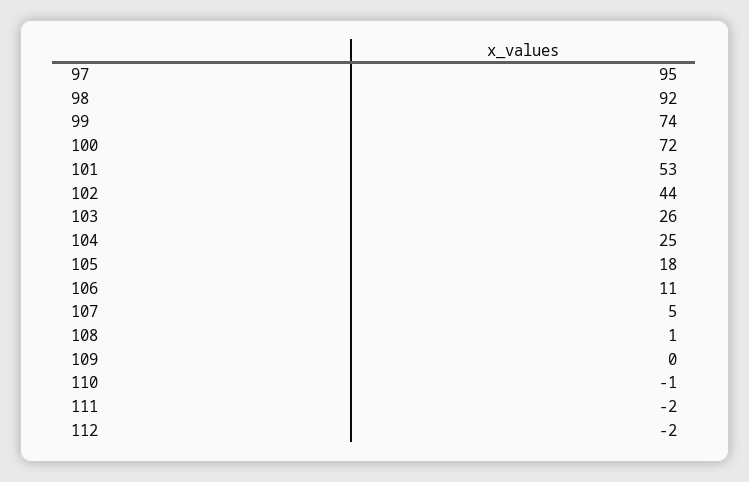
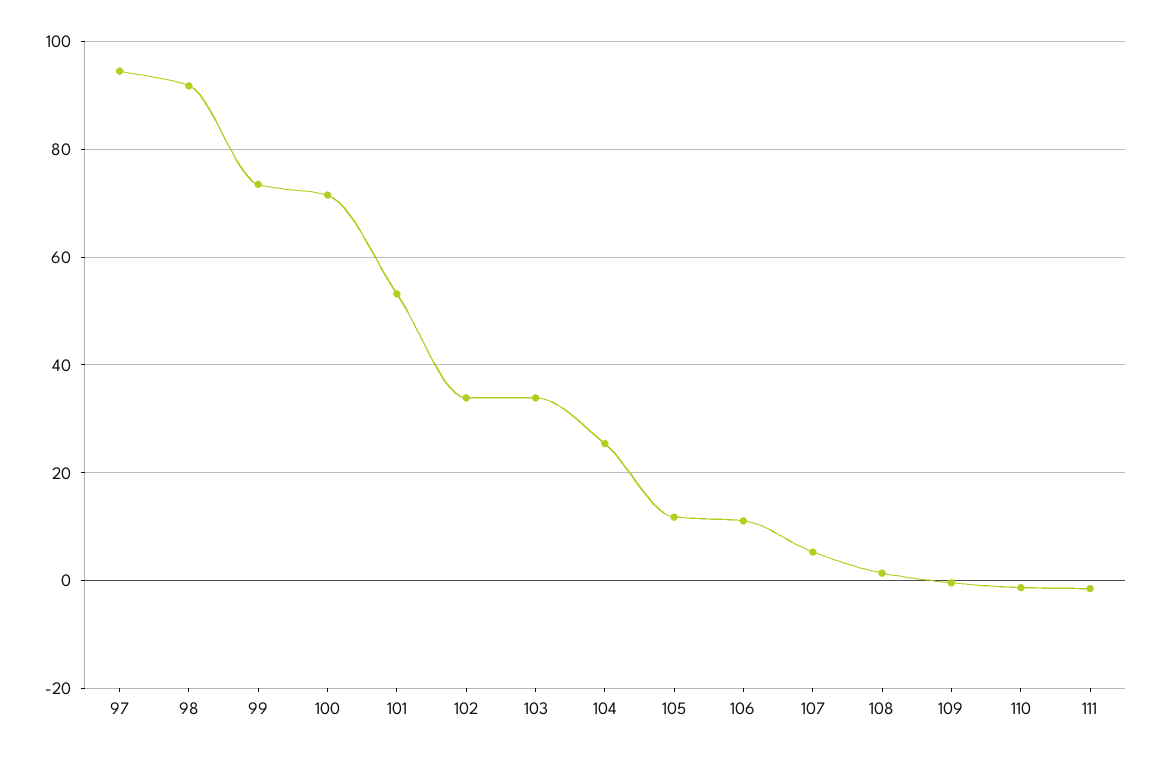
  {
    "97": 95,
    "98": 92,
    "99": 74,
    "100": 72,
    "101": 53,
-   "102": 44,
+   "102": 34,
-   "103": 26,
+   "103": 34,
    "104": 25,
-   "105": 18,
+   "105": 12,
    "106": 11,
    "107": 5,
    "108": 1,
    "109": 0,
    "110": -1,
-   "111": -2,
+   "111": -2
-   "112": -2
  }

